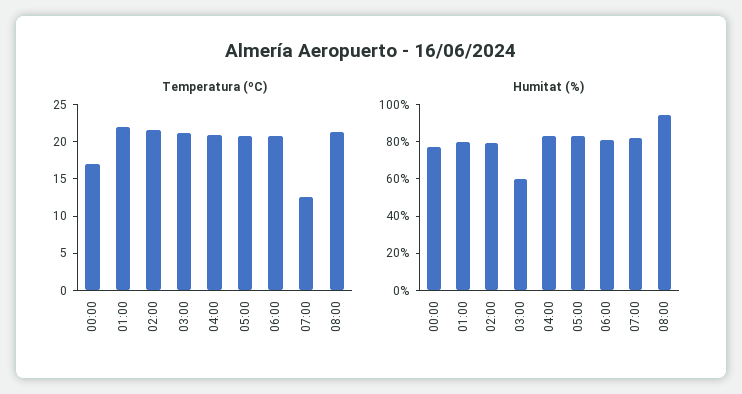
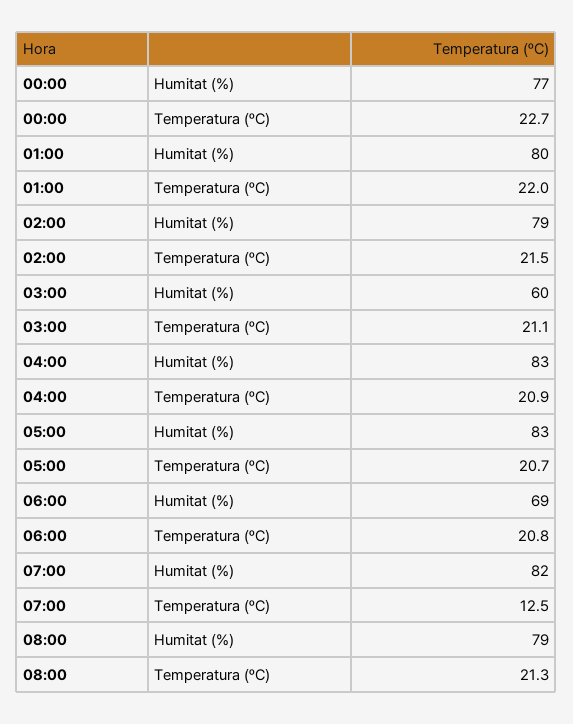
  {
    "Temperatura (ºC)": {
-     "00:00": 17.5,
+     "00:00": 22.7,
      "01:00": 22,
      "02:00": 21.5,
      "03:00": 21.1,
      "04:00": 20.9,
      "05:00": 20.7,
      "06:00": 20.8,
      "07:00": 12.5,
      "08:00": 21.3
    },
    "Humitat (%)": {
      "00:00": 77,
      "01:00": 80,
      "02:00": 79,
      "03:00": 60,
      "04:00": 83,
      "05:00": 83,
-     "06:00": 80,
+     "06:00": 69,
      "07:00": 82,
-     "08:00": 95
+     "08:00": 79
    }
  }

